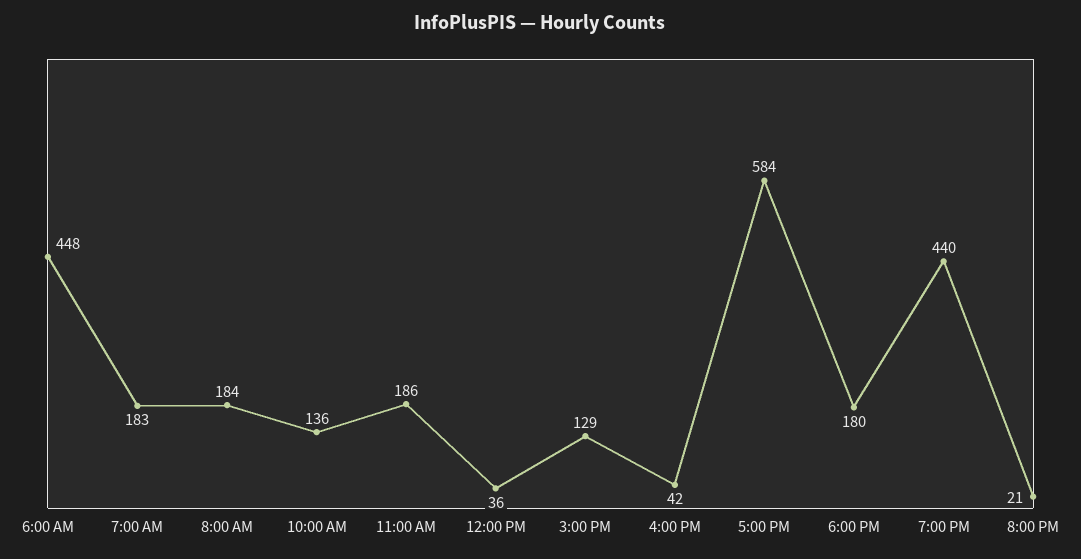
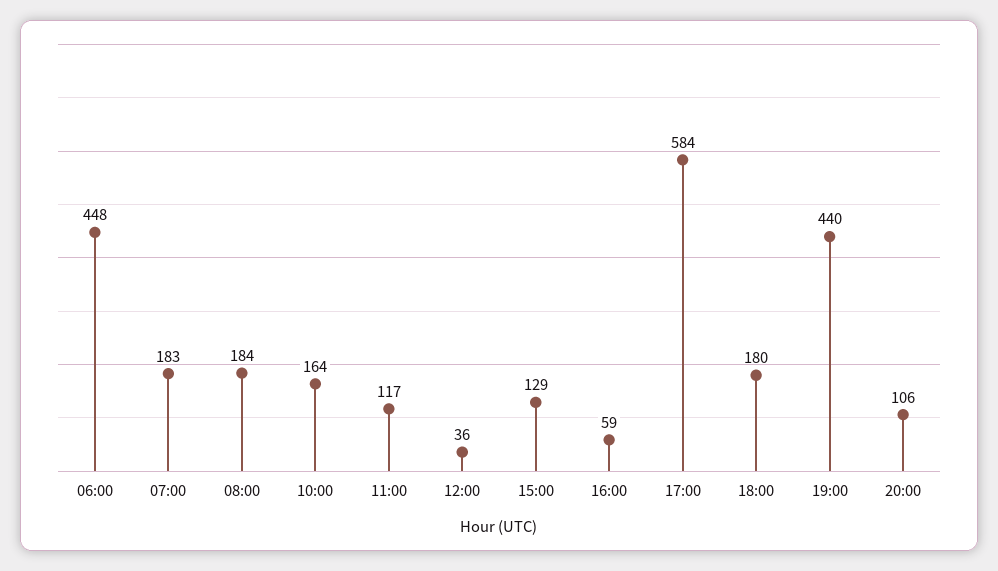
  {
    "6:00 AM": 448,
    "7:00 AM": 183,
    "8:00 AM": 184,
-   "10:00 AM": 136,
+   "10:00 AM": 164,
-   "11:00 AM": 186,
+   "11:00 AM": 117,
    "12:00 PM": 36,
    "3:00 PM": 129,
-   "4:00 PM": 42,
+   "4:00 PM": 59,
    "5:00 PM": 584,
    "6:00 PM": 180,
    "7:00 PM": 440,
-   "8:00 PM": 21
+   "8:00 PM": 106
  }

